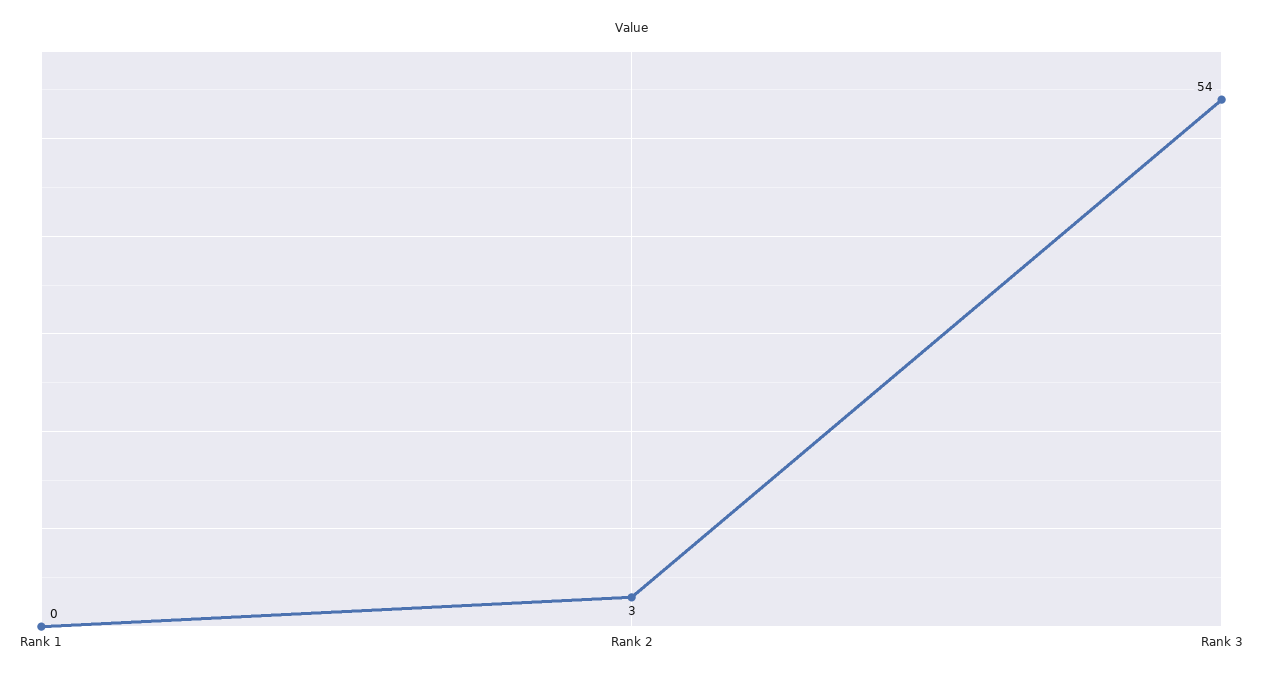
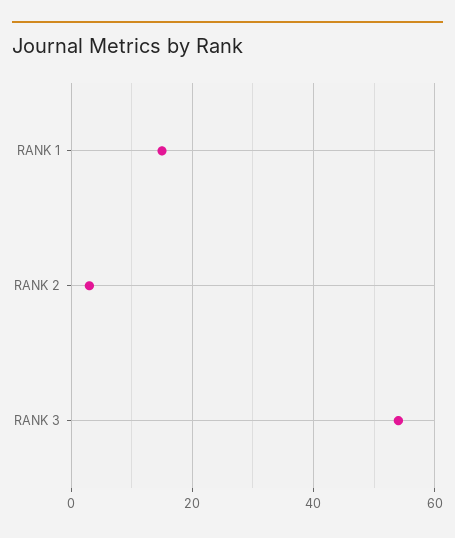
  {
-   "Rank 1": 0,
+   "Rank 1": 15,
    "Rank 2": 3,
    "Rank 3": 54
  }

